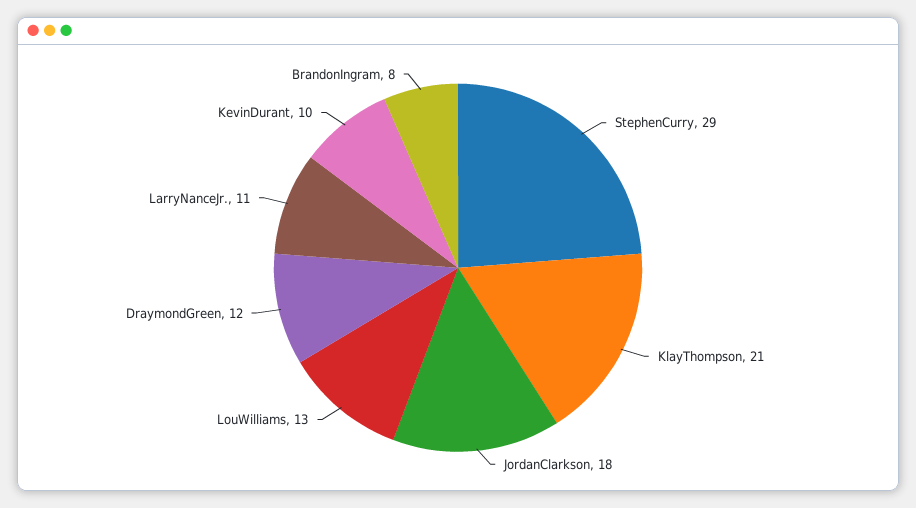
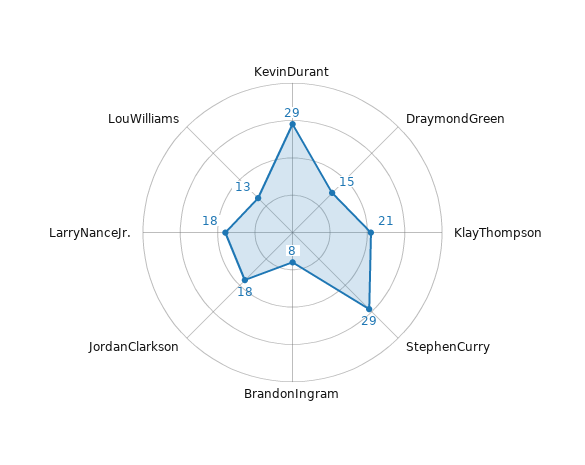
  {
    "StephenCurry": 29,
    "KlayThompson": 21,
    "JordanClarkson": 18,
    "LouWilliams": 13,
-   "DraymondGreen": 12,
+   "DraymondGreen": 15,
-   "LarryNanceJr.": 11,
+   "LarryNanceJr.": 18,
-   "KevinDurant": 10,
+   "KevinDurant": 29,
    "BrandonIngram": 8
  }

